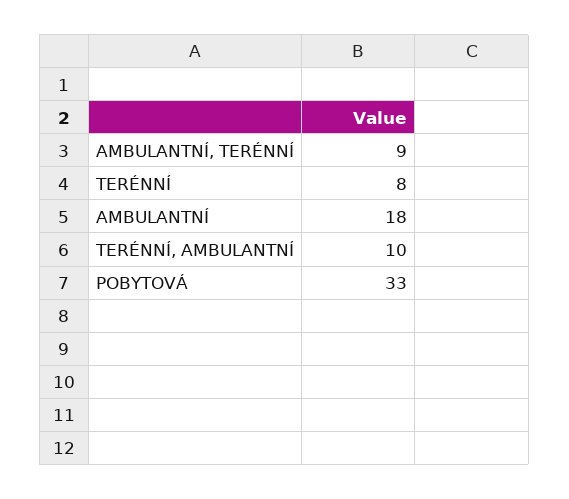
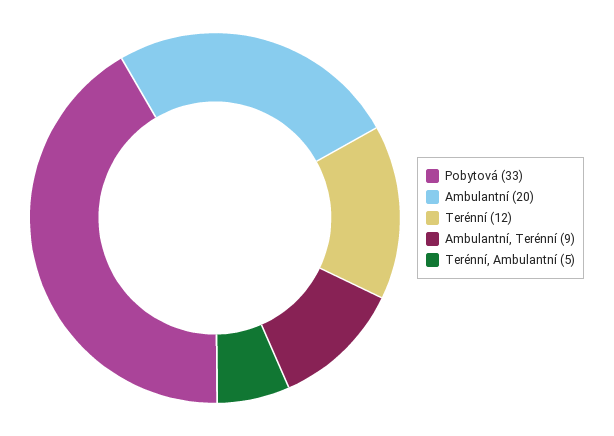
  {
    "AMBULANTNÍ, TERÉNNÍ": 9,
-   "TERÉNNÍ": 8,
+   "TERÉNNÍ": 12,
-   "AMBULANTNÍ": 18,
+   "AMBULANTNÍ": 20,
-   "TERÉNNÍ, AMBULANTNÍ": 10,
+   "TERÉNNÍ, AMBULANTNÍ": 5,
    "POBYTOVÁ": 33
  }

